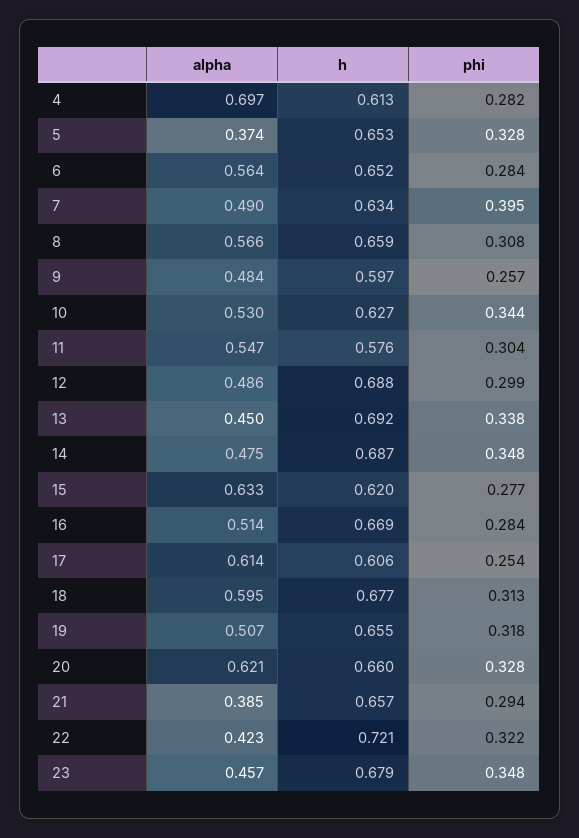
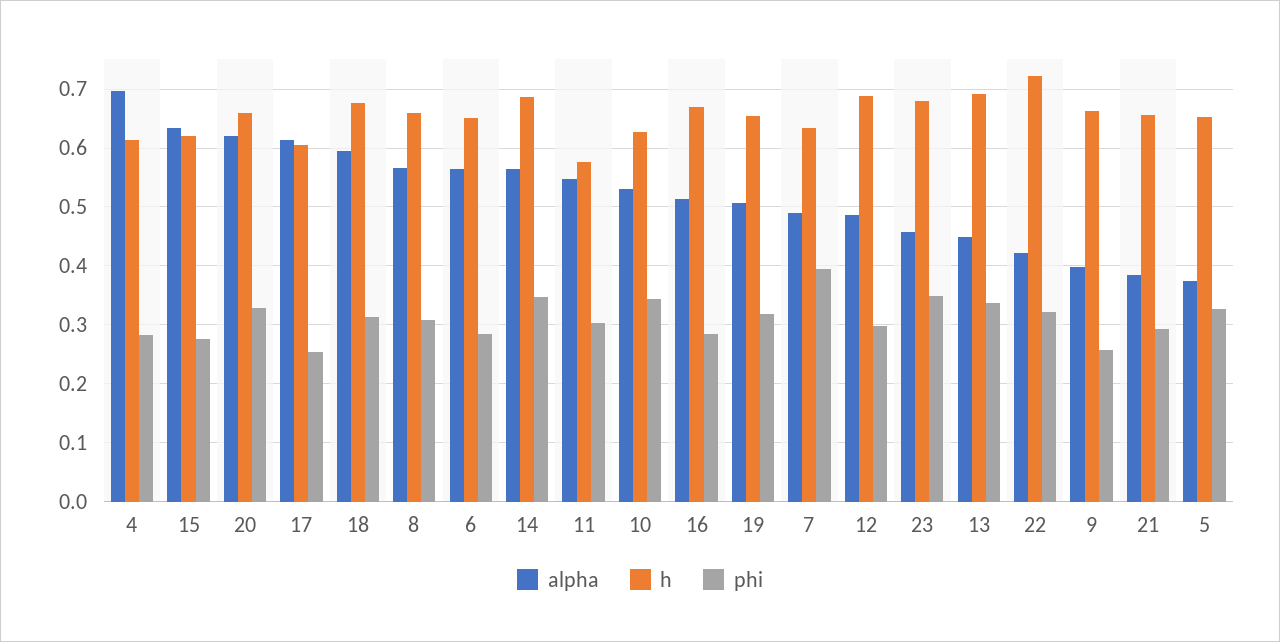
  {
    "alpha": {
      "4": 0.697,
      "5": 0.374,
      "6": 0.564,
      "7": 0.49,
      "8": 0.566,
-     "9": 0.484,
+     "9": 0.4,
      "10": 0.53,
      "11": 0.547,
      "12": 0.486,
      "13": 0.45,
-     "14": 0.475,
+     "14": 0.56,
      "15": 0.633,
      "16": 0.514,
      "17": 0.614,
      "18": 0.595,
      "19": 0.507,
      "20": 0.621,
      "21": 0.385,
      "22": 0.423,
      "23": 0.457
    },
    "h": {
      "4": 0.613,
      "5": 0.653,
      "6": 0.652,
      "7": 0.634,
      "8": 0.659,
-     "9": 0.597,
+     "9": 0.66,
      "10": 0.627,
      "11": 0.576,
      "12": 0.688,
      "13": 0.692,
      "14": 0.687,
      "15": 0.62,
      "16": 0.669,
      "17": 0.606,
      "18": 0.677,
      "19": 0.655,
      "20": 0.66,
      "21": 0.657,
      "22": 0.721,
      "23": 0.679
    },
    "phi": {
      "4": 0.282,
      "5": 0.328,
      "6": 0.284,
      "7": 0.395,
      "8": 0.308,
      "9": 0.257,
      "10": 0.344,
      "11": 0.304,
      "12": 0.299,
      "13": 0.338,
      "14": 0.348,
      "15": 0.277,
      "16": 0.284,
      "17": 0.254,
      "18": 0.313,
      "19": 0.318,
      "20": 0.328,
      "21": 0.294,
      "22": 0.322,
      "23": 0.348
    }
  }

